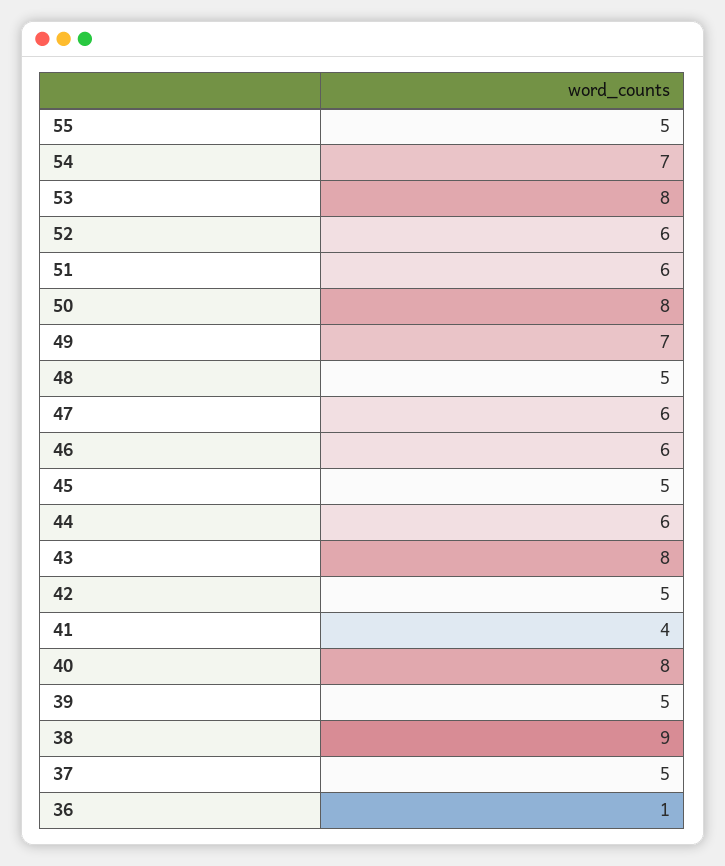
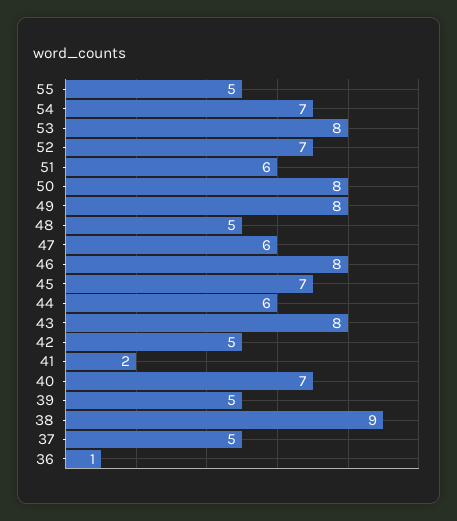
  {
    "55": 5,
    "54": 7,
    "53": 8,
-   "52": 6,
+   "52": 7,
    "51": 6,
    "50": 8,
-   "49": 7,
+   "49": 8,
    "48": 5,
    "47": 6,
-   "46": 6,
+   "46": 8,
-   "45": 5,
+   "45": 7,
    "44": 6,
    "43": 8,
    "42": 5,
-   "41": 4,
+   "41": 2,
-   "40": 8,
+   "40": 7,
    "39": 5,
    "38": 9,
    "37": 5,
    "36": 1
  }

